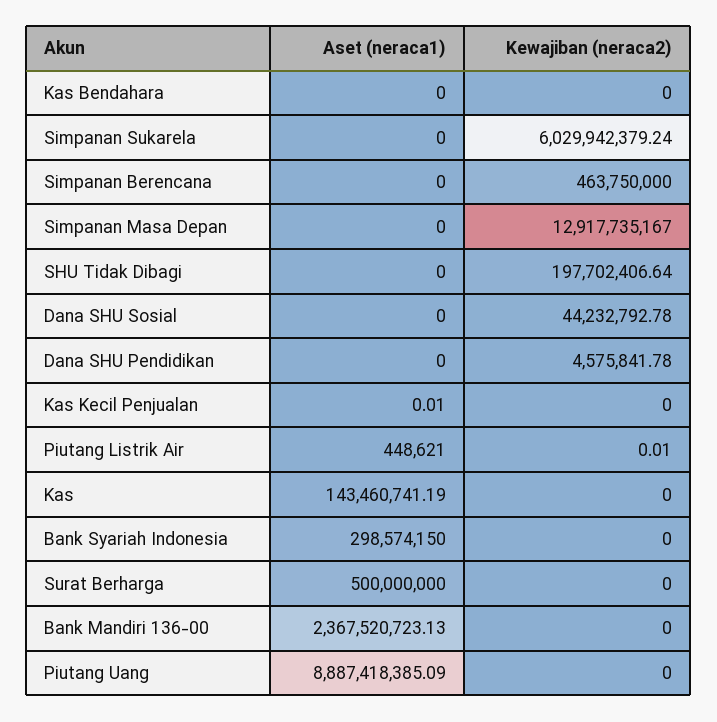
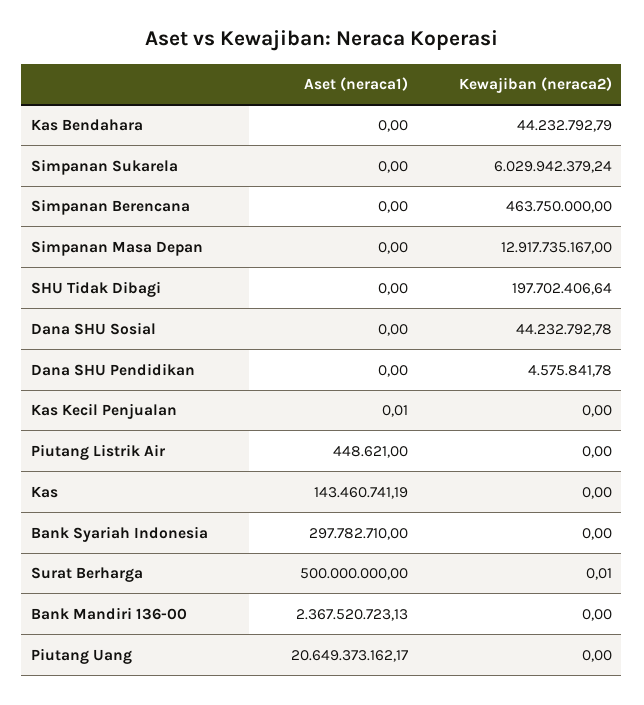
  {
    "Aset (neraca1)": {
      "Kas Bendahara": 0,
      "Simpanan Sukarela": 0,
      "Simpanan Berencana": 0,
      "Simpanan Masa Depan": 0,
      "SHU Tidak Dibagi": 0,
      "Dana SHU Sosial": 0,
      "Dana SHU Pendidikan": 0,
      "Kas Kecil Penjualan": 0.01,
      "Piutang Listrik Air": 448621,
      "Kas": 143460741.19,
-     "Bank Syariah Indonesia": 298574150,
+     "Bank Syariah Indonesia": 297782710,
      "Surat Berharga": 500000000,
      "Bank Mandiri 136-00": 2367520723.13,
-     "Piutang Uang": 8887418385.09
+     "Piutang Uang": 20649373162.17
    },
    "Kewajiban (neraca2)": {
-     "Kas Bendahara": 0,
+     "Kas Bendahara": 44232792.79,
      "Simpanan Sukarela": 6029942379.24,
      "Simpanan Berencana": 463750000,
      "Simpanan Masa Depan": 12917735167,
      "SHU Tidak Dibagi": 197702406.64,
      "Dana SHU Sosial": 44232792.78,
      "Dana SHU Pendidikan": 4575841.78,
      "Kas Kecil Penjualan": 0,
-     "Piutang Listrik Air": 0.01,
+     "Piutang Listrik Air": 0,
      "Kas": 0,
      "Bank Syariah Indonesia": 0,
-     "Surat Berharga": 0,
+     "Surat Berharga": 0.01,
      "Bank Mandiri 136-00": 0,
      "Piutang Uang": 0
    }
  }

